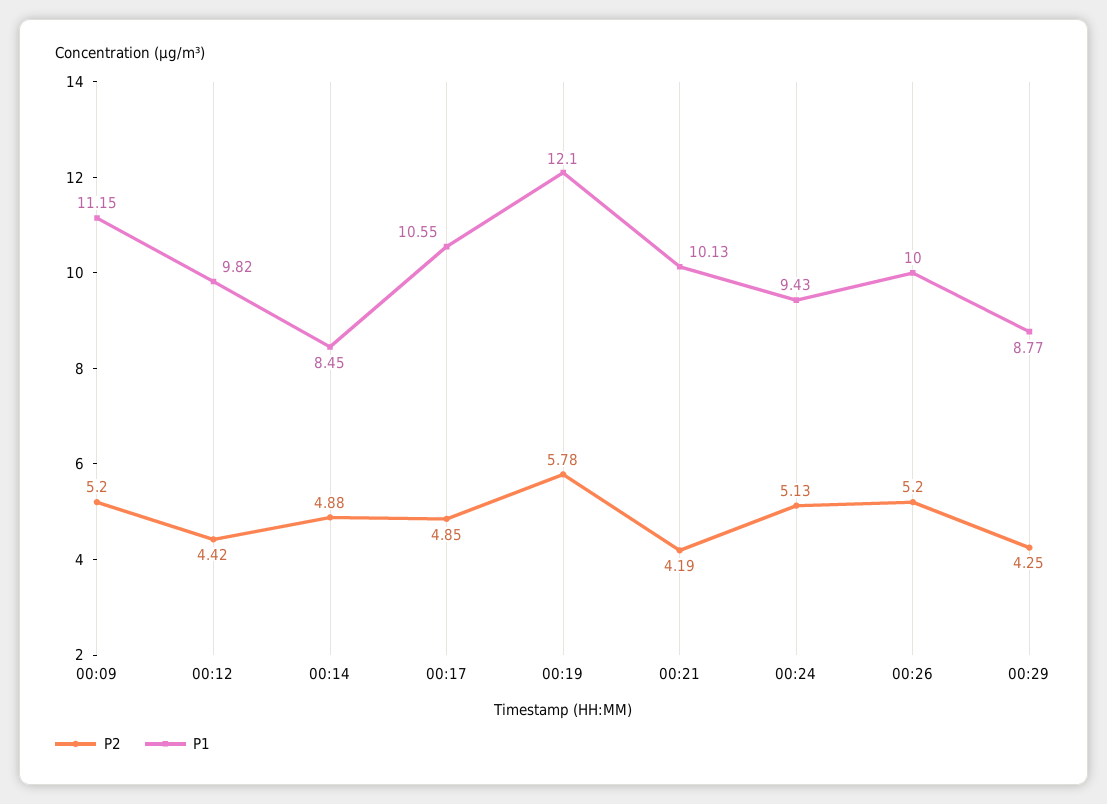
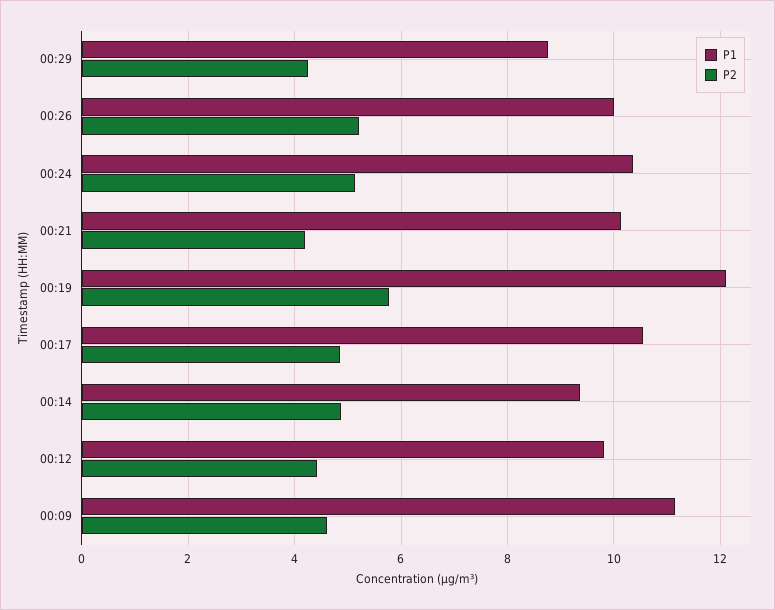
  {
    "P2": {
-     "00:09": 5.2,
+     "00:09": 4.6,
      "00:12": 4.42,
      "00:14": 4.88,
      "00:17": 4.85,
      "00:19": 5.78,
      "00:21": 4.19,
      "00:24": 5.13,
      "00:26": 5.2,
      "00:29": 4.25
    },
    "P1": {
      "00:09": 11.15,
      "00:12": 9.82,
-     "00:14": 8.45,
+     "00:14": 9.4,
      "00:17": 10.55,
      "00:19": 12.1,
      "00:21": 10.13,
-     "00:24": 9.43,
+     "00:24": 10.4,
      "00:26": 10,
      "00:29": 8.77
    }
  }

